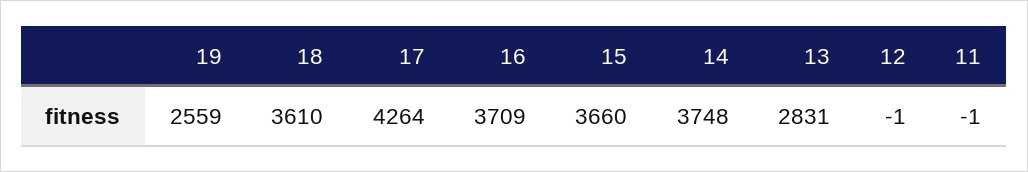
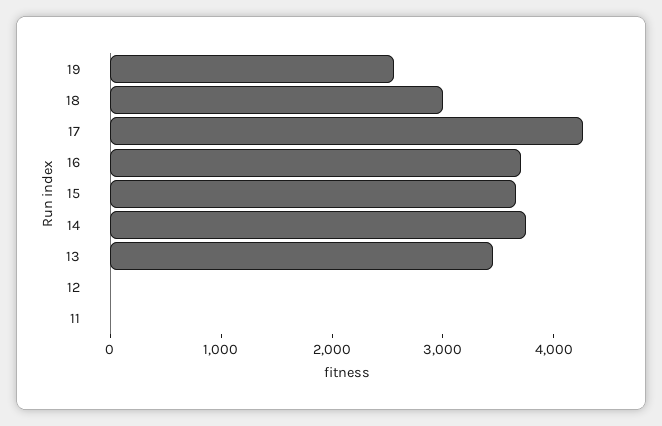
  {
    "19": 2559,
-   "18": 3610,
+   "18": 3000,
    "17": 4264,
    "16": 3709,
    "15": 3660,
    "14": 3748,
-   "13": 2831,
+   "13": 3400,
    "12": -1,
    "11": -1
  }

